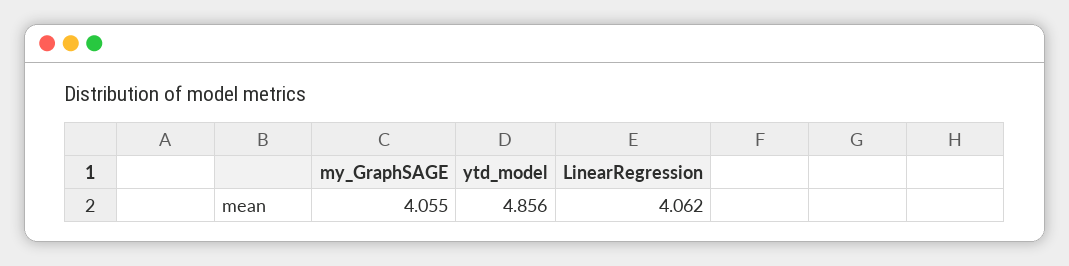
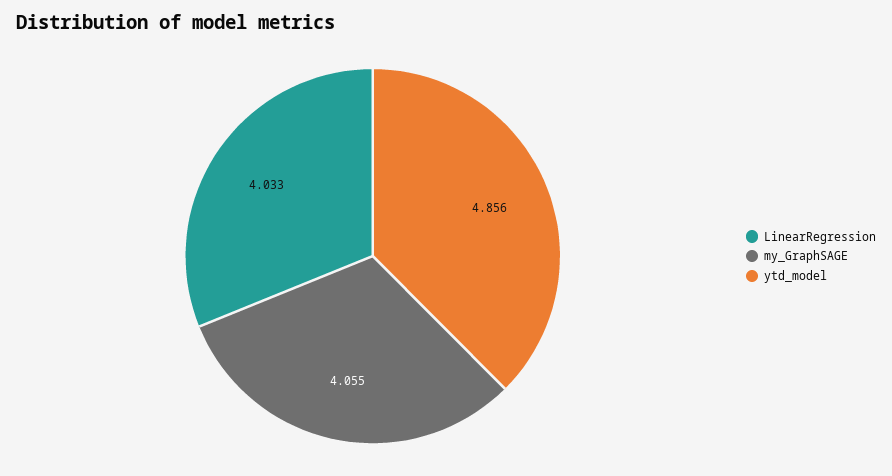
  {
    "my_GraphSAGE": 4.055,
    "ytd_model": 4.856,
-   "LinearRegression": 4.062
+   "LinearRegression": 4.033
  }

